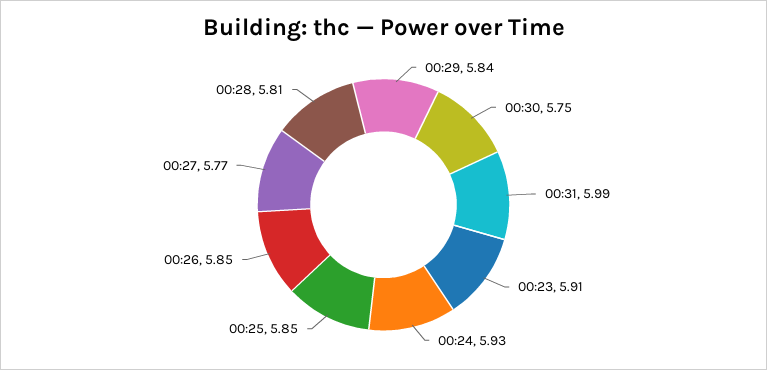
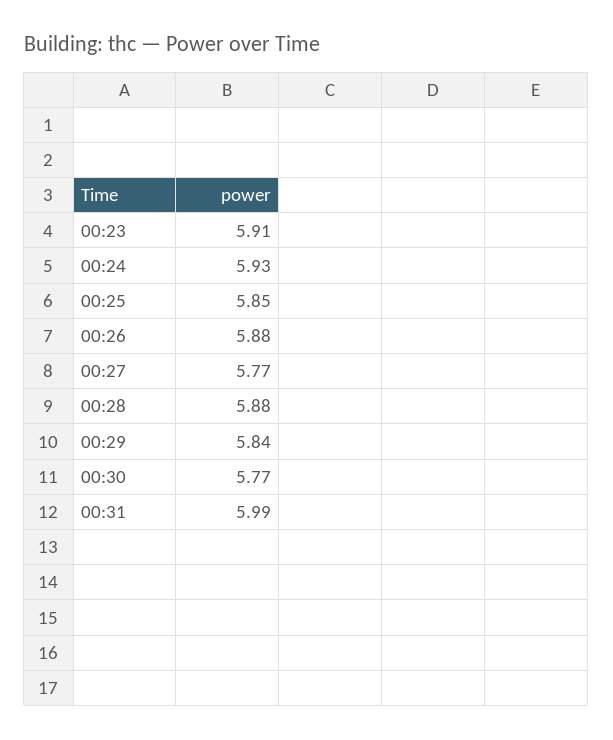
  {
    "00:29": 5.84,
-   "00:30": 5.75,
+   "00:30": 5.77,
    "00:31": 5.99,
    "00:23": 5.91,
    "00:24": 5.93,
    "00:25": 5.85,
-   "00:26": 5.85,
+   "00:26": 5.88,
    "00:27": 5.77,
-   "00:28": 5.81
+   "00:28": 5.88
  }

